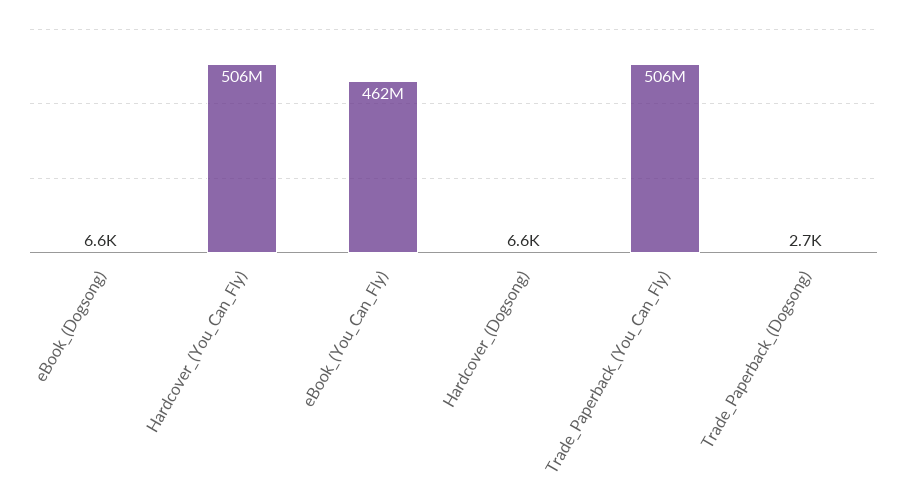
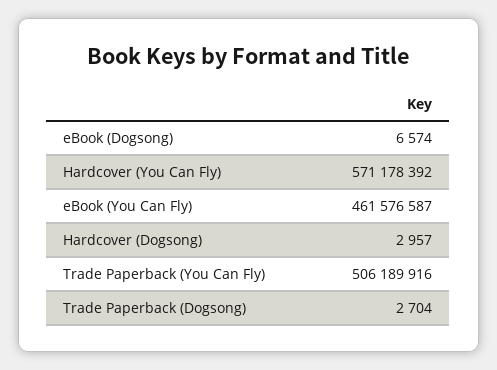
  {
    "eBook_(Dogsong)": 6574,
-   "Hardcover_(You_Can_Fly)": 506000000,
+   "Hardcover_(You_Can_Fly)": 571178392,
    "eBook_(You_Can_Fly)": 461576587,
-   "Hardcover_(Dogsong)": 6600,
+   "Hardcover_(Dogsong)": 2957,
    "Trade_Paperback_(You_Can_Fly)": 506189916,
    "Trade_Paperback_(Dogsong)": 2704
  }

